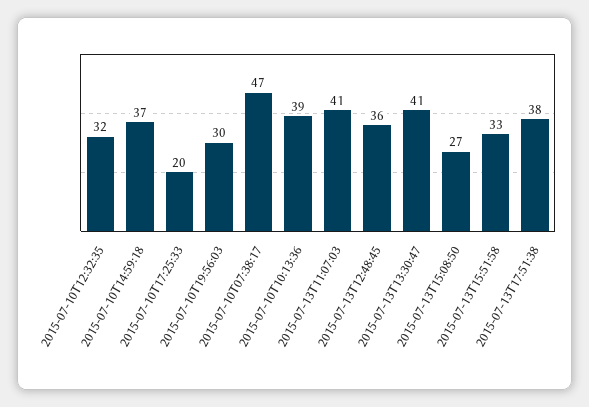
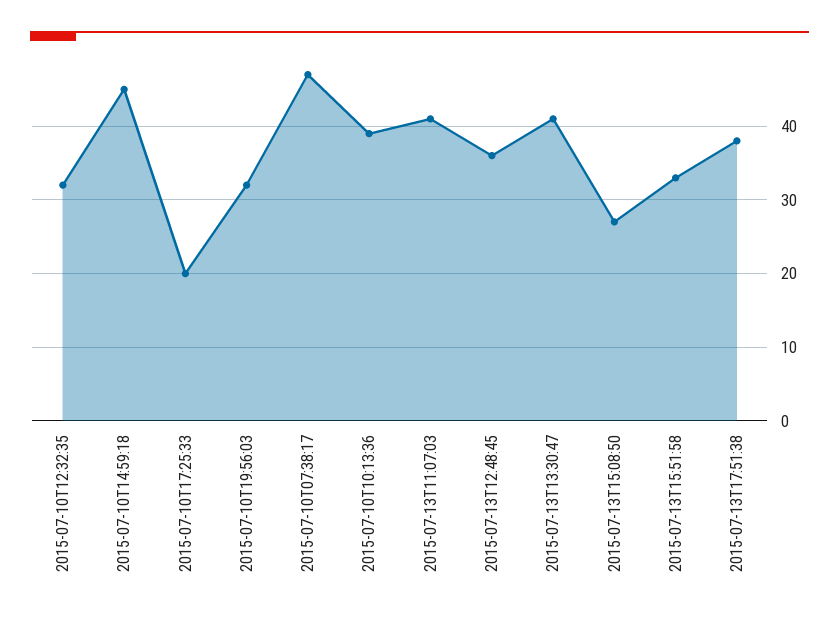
  {
    "2015-07-10T12:32:35": 32,
-   "2015-07-10T14:59:18": 37,
+   "2015-07-10T14:59:18": 45,
    "2015-07-10T17:25:33": 20,
-   "2015-07-10T19:56:03": 30,
+   "2015-07-10T19:56:03": 32,
    "2015-07-10T07:38:17": 47,
    "2015-07-10T10:13:36": 39,
    "2015-07-13T11:07:03": 41,
    "2015-07-13T12:48:45": 36,
    "2015-07-13T13:30:47": 41,
    "2015-07-13T15:08:50": 27,
    "2015-07-13T15:51:58": 33,
    "2015-07-13T17:51:38": 38
  }

